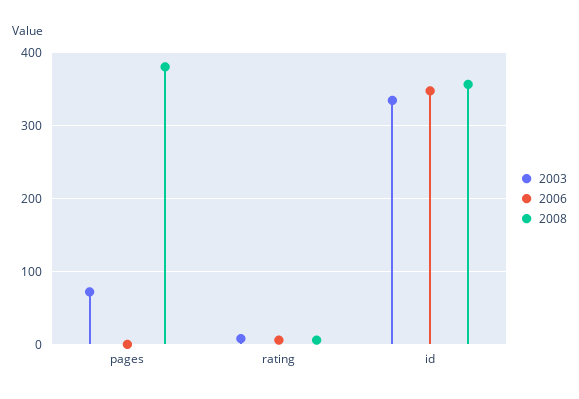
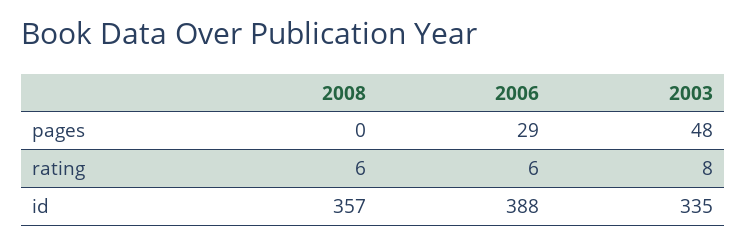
  {
    "2003": {
-     "pages": 70,
+     "pages": 48,
      "rating": 8,
      "id": 335
    },
    "2006": {
-     "pages": 0,
+     "pages": 29,
      "rating": 6,
-     "id": 350
+     "id": 388
    },
    "2008": {
-     "pages": 380,
+     "pages": 0,
      "rating": 6,
      "id": 357
    }
  }

